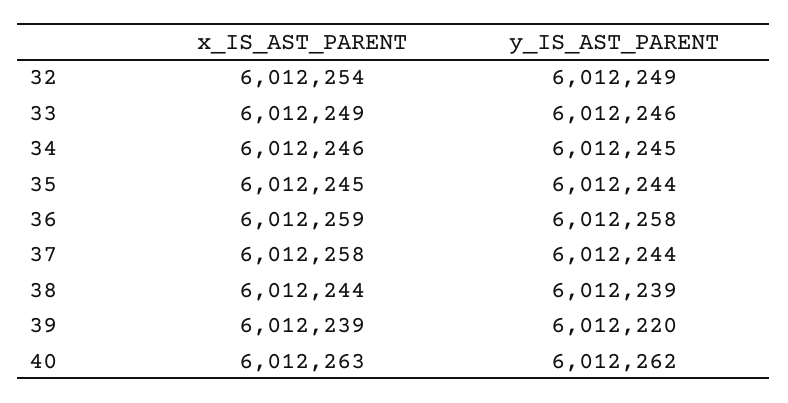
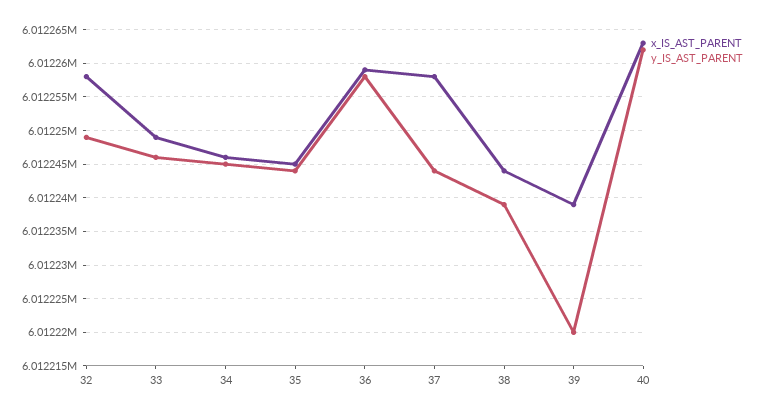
  {
    "x_IS_AST_PARENT": {
-     "32": 6012254,
+     "32": 6012258,
      "33": 6012249,
      "34": 6012246,
      "35": 6012245,
      "36": 6012259,
      "37": 6012258,
      "38": 6012244,
      "39": 6012239,
      "40": 6012263
    },
    "y_IS_AST_PARENT": {
      "32": 6012249,
      "33": 6012246,
      "34": 6012245,
      "35": 6012244,
      "36": 6012258,
      "37": 6012244,
      "38": 6012239,
      "39": 6012220,
      "40": 6012262
    }
  }

